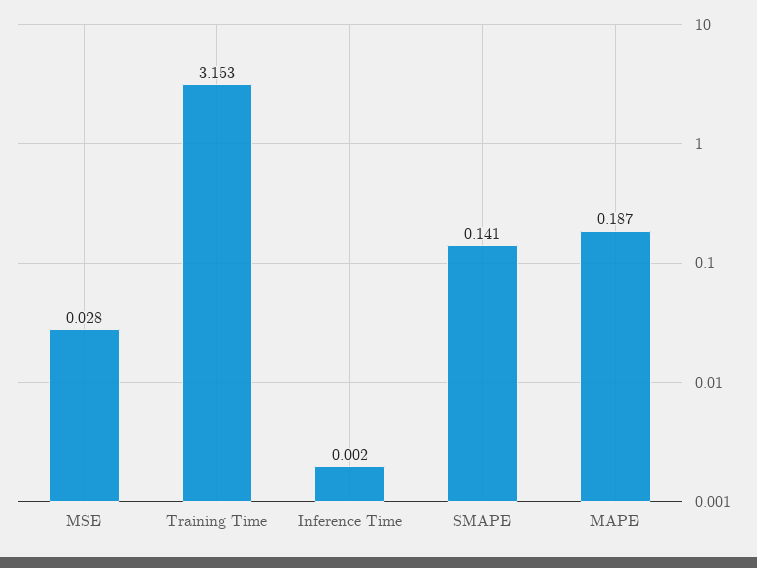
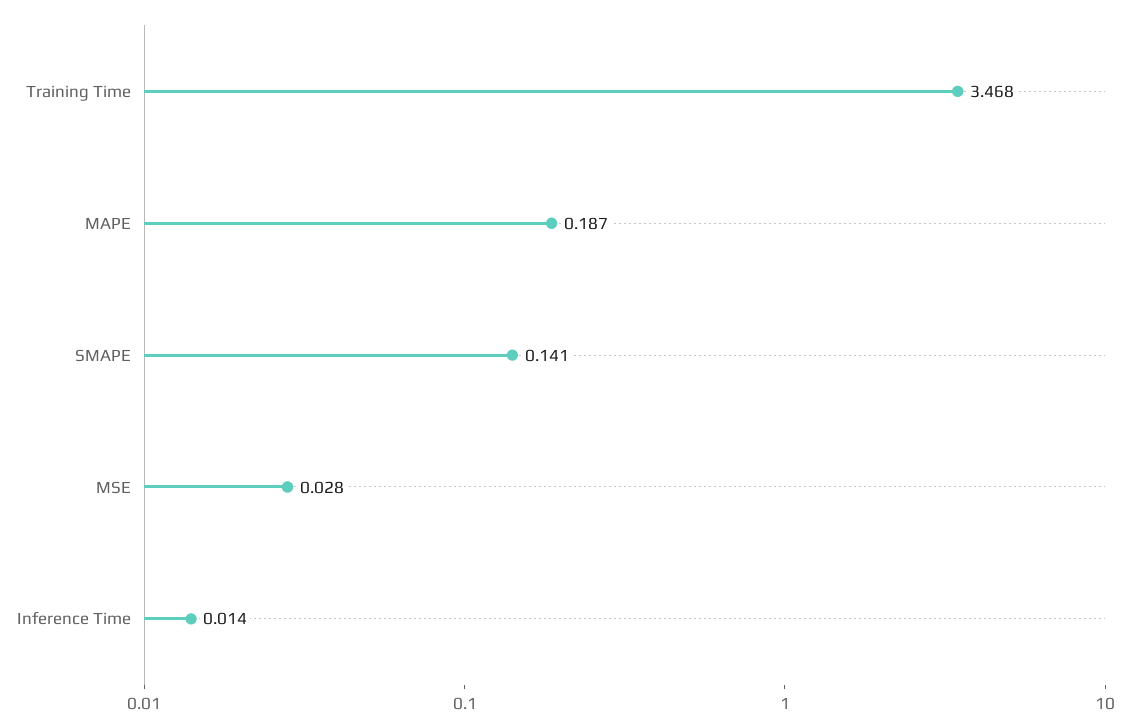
  {
    "MSE": 0.028,
-   "Training Time": 3.153,
+   "Training Time": 3.468,
-   "Inference Time": 0.002,
+   "Inference Time": 0.014,
    "SMAPE": 0.141,
    "MAPE": 0.187
  }

